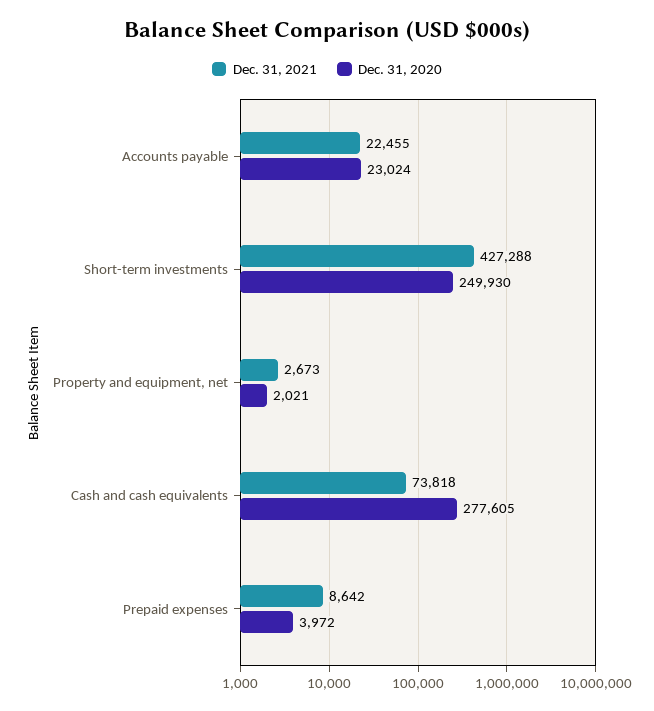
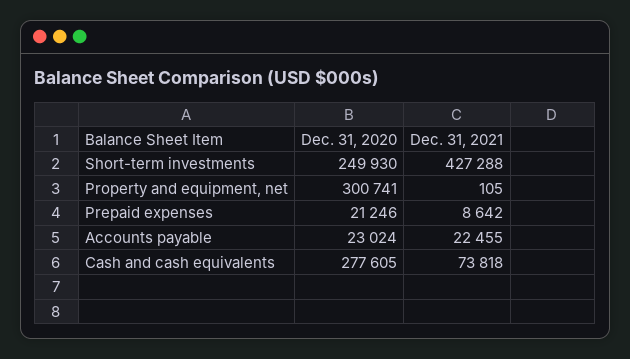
  {
    "Dec. 31, 2021": {
      "Accounts payable": 22455,
      "Short-term investments": 427288,
-     "Property and equipment, net": 2673,
+     "Property and equipment, net": 105,
      "Cash and cash equivalents": 73818,
      "Prepaid expenses": 8642
    },
    "Dec. 31, 2020": {
      "Accounts payable": 23024,
      "Short-term investments": 249930,
-     "Property and equipment, net": 2021,
+     "Property and equipment, net": 300741,
      "Cash and cash equivalents": 277605,
-     "Prepaid expenses": 3972
+     "Prepaid expenses": 21246
    }
  }

